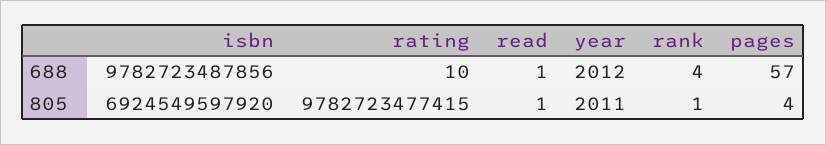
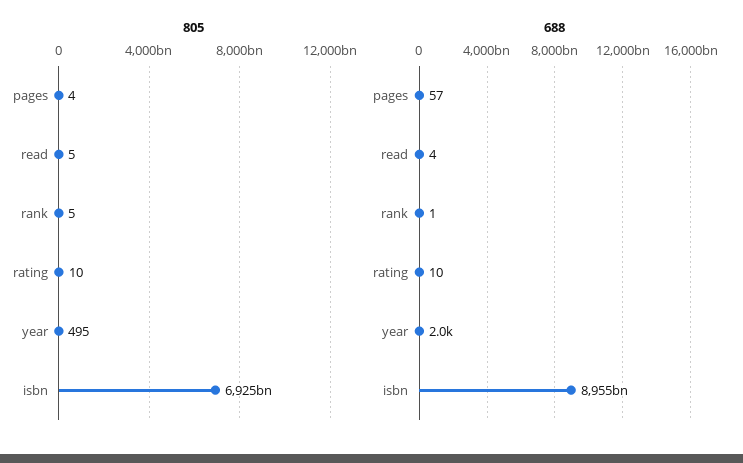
  {
    "688": {
-     "isbn": 9782723487856,
+     "isbn": 8955000000000,
      "rating": 10,
-     "read": 1,
+     "read": 4,
      "year": 2012,
-     "rank": 4,
+     "rank": 1,
      "pages": 57
    },
    "805": {
      "isbn": 6924549597920,
-     "rating": 9782723477415,
+     "rating": 10,
-     "read": 1,
+     "read": 5,
-     "year": 2011,
+     "year": 495,
-     "rank": 1,
+     "rank": 5,
      "pages": 4
    }
  }

